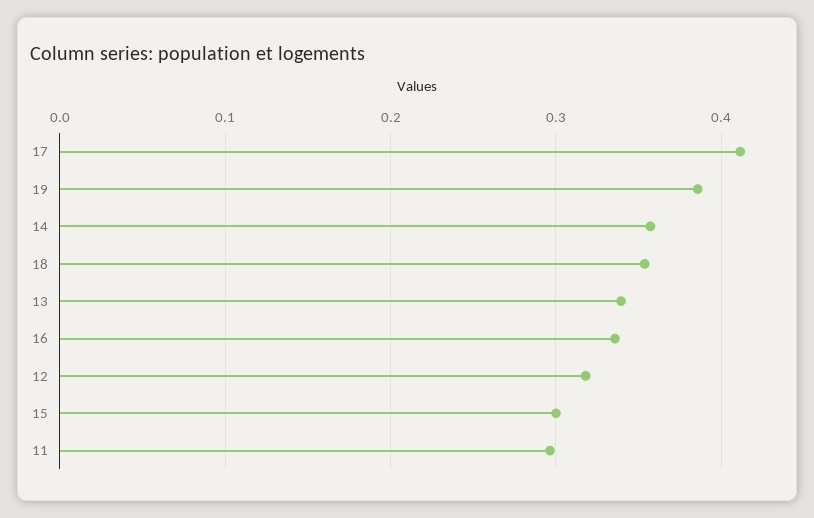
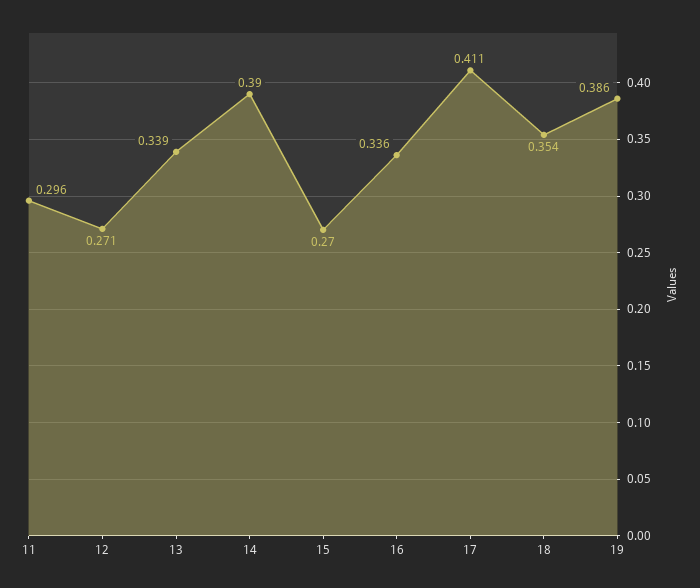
  {
    "17": 0.411,
    "19": 0.386,
-   "14": 0.36,
+   "14": 0.39,
    "18": 0.354,
    "13": 0.339,
    "16": 0.336,
-   "12": 0.32,
+   "12": 0.271,
-   "15": 0.3,
+   "15": 0.27,
    "11": 0.296
  }

